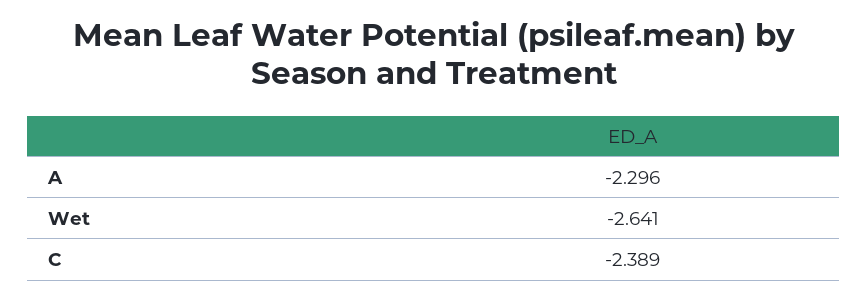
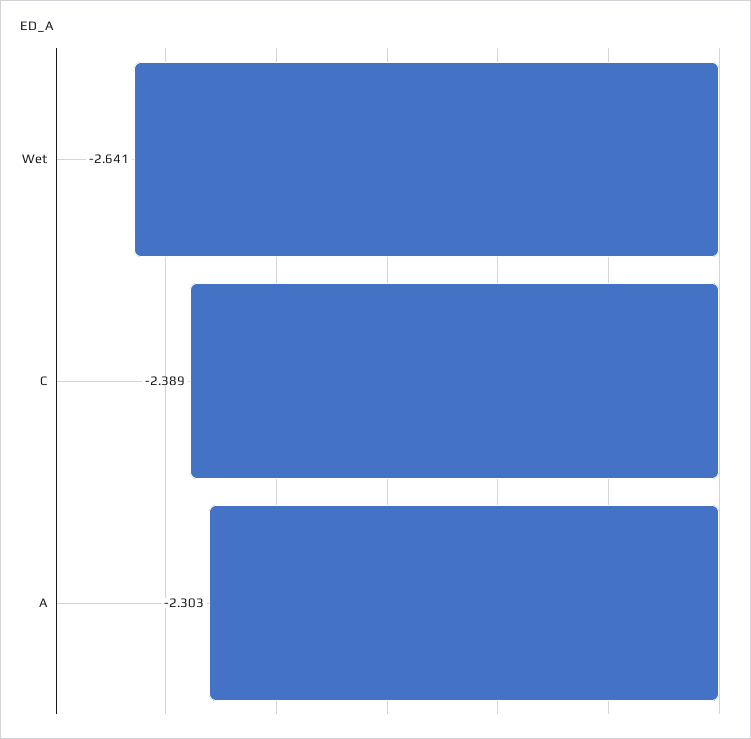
  {
-   "A": -2.296,
+   "A": -2.303,
    "Wet": -2.641,
    "C": -2.389
  }

